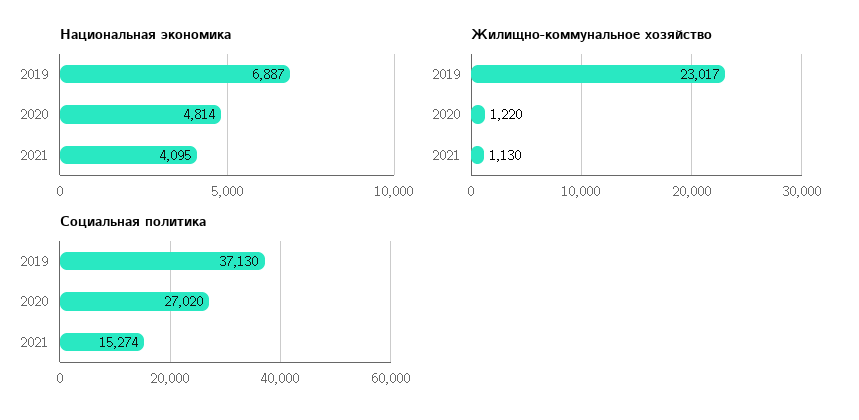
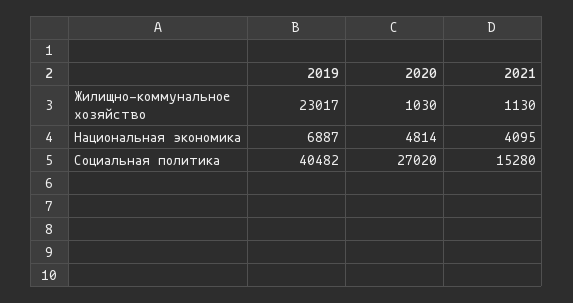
  {
    "Национальная экономика": {
      "2019": 6887,
      "2020": 4814,
      "2021": 4095
    },
    "Жилищно-коммунальное хозяйство": {
      "2019": 23017,
-     "2020": 1220,
+     "2020": 1030,
      "2021": 1130
    },
    "Социальная политика": {
-     "2019": 37130,
+     "2019": 40482,
      "2020": 27020,
-     "2021": 15274
+     "2021": 15280
    }
  }

